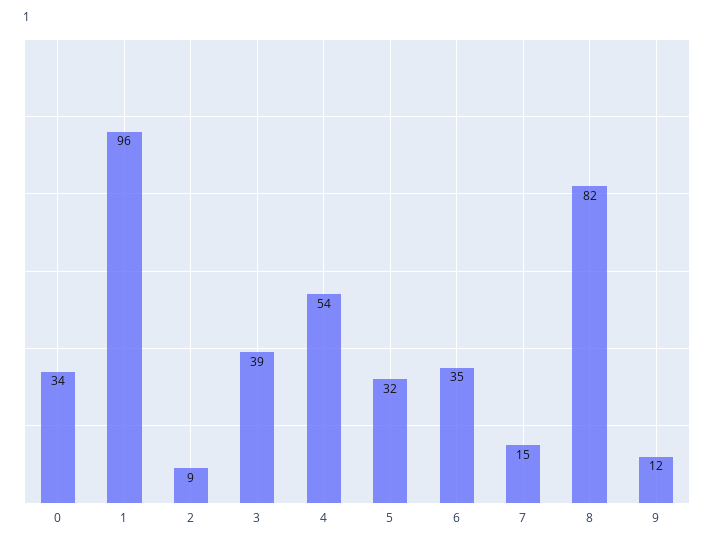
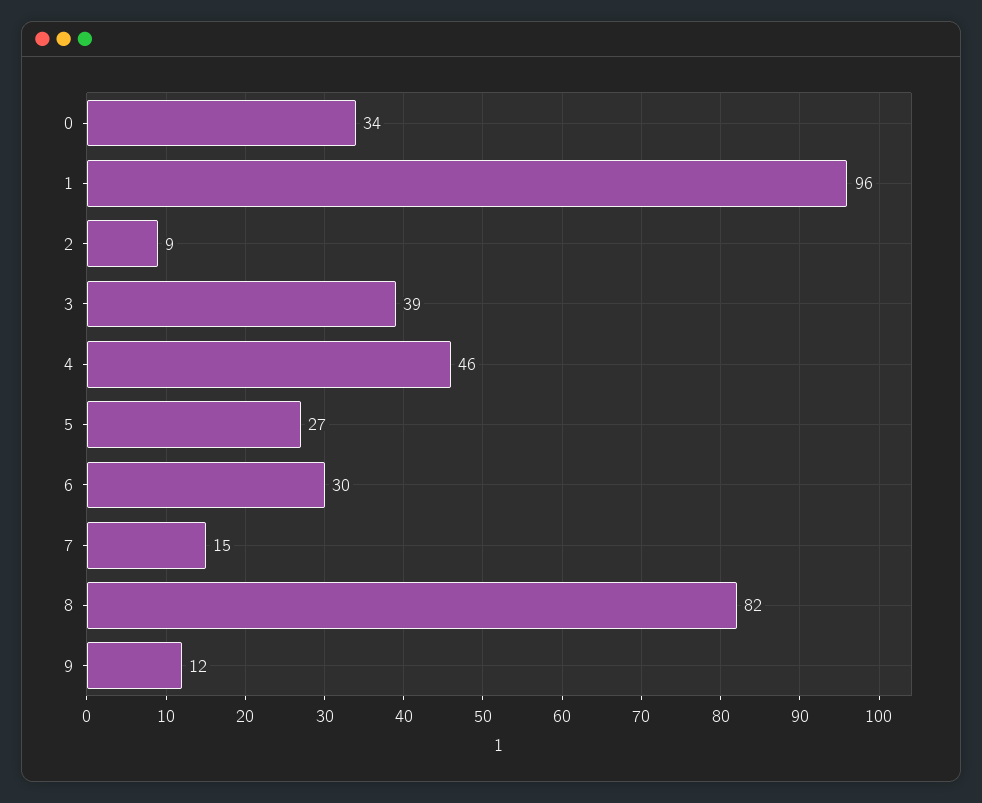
  {
    "0": 34,
    "1": 96,
    "2": 9,
    "3": 39,
-   "4": 54,
+   "4": 46,
-   "5": 32,
+   "5": 27,
-   "6": 35,
+   "6": 30,
    "7": 15,
    "8": 82,
    "9": 12
  }

